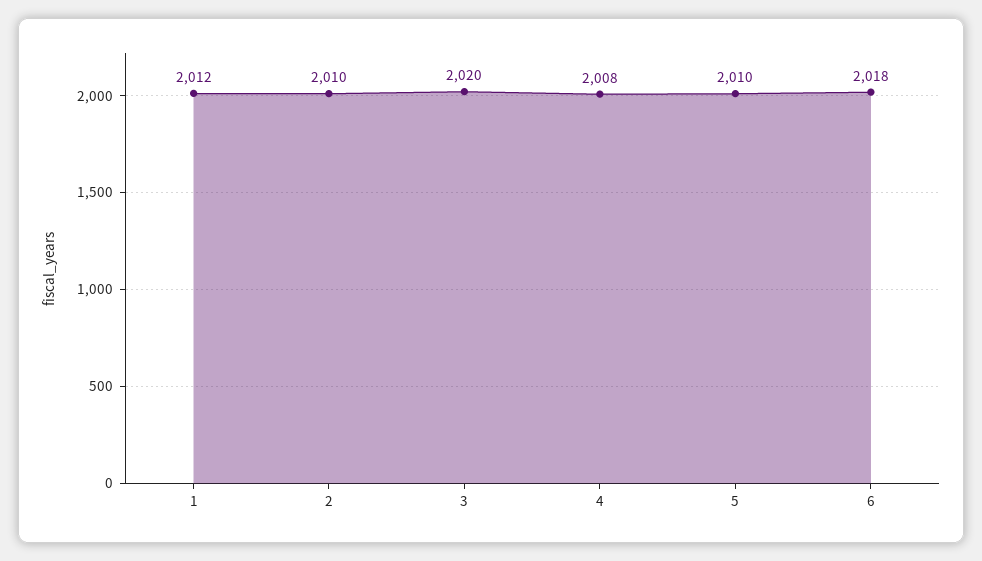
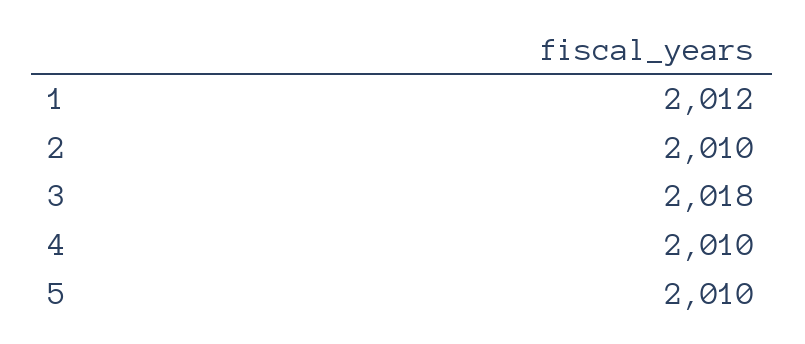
  {
    "1": 2012,
    "2": 2010,
-   "3": 2020,
+   "3": 2018,
-   "4": 2008,
+   "4": 2010,
-   "5": 2010,
+   "5": 2010
-   "6": 2018
  }

